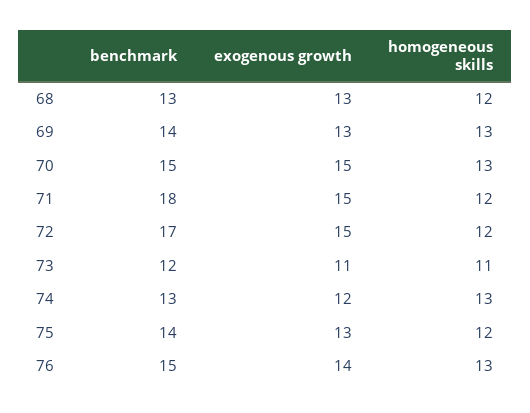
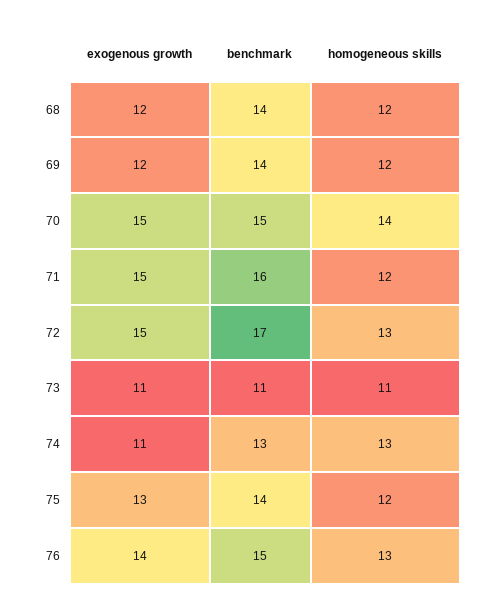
  {
    "benchmark": {
-     "68": 13,
+     "68": 14,
      "69": 14,
      "70": 15,
-     "71": 18,
+     "71": 16,
      "72": 17,
-     "73": 12,
+     "73": 11,
      "74": 13,
      "75": 14,
      "76": 15
    },
    "exogenous growth": {
-     "68": 13,
+     "68": 12,
-     "69": 13,
+     "69": 12,
      "70": 15,
      "71": 15,
      "72": 15,
      "73": 11,
-     "74": 12,
+     "74": 11,
      "75": 13,
      "76": 14
    },
    "homogeneous skills": {
      "68": 12,
-     "69": 13,
+     "69": 12,
-     "70": 13,
+     "70": 14,
      "71": 12,
-     "72": 12,
+     "72": 13,
      "73": 11,
      "74": 13,
      "75": 12,
      "76": 13
    }
  }

